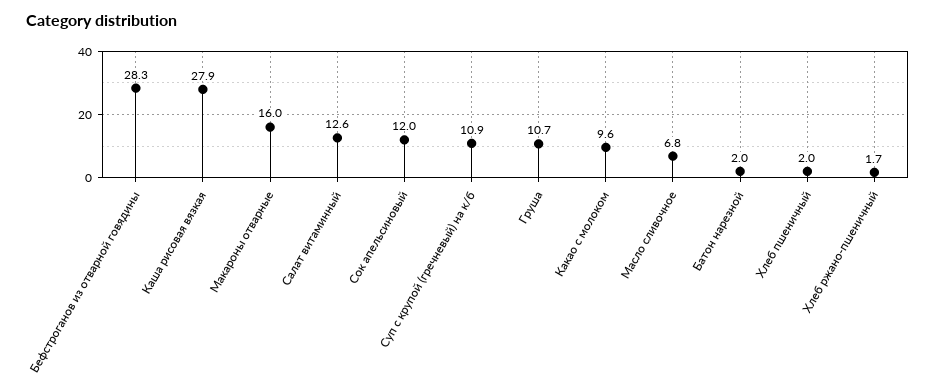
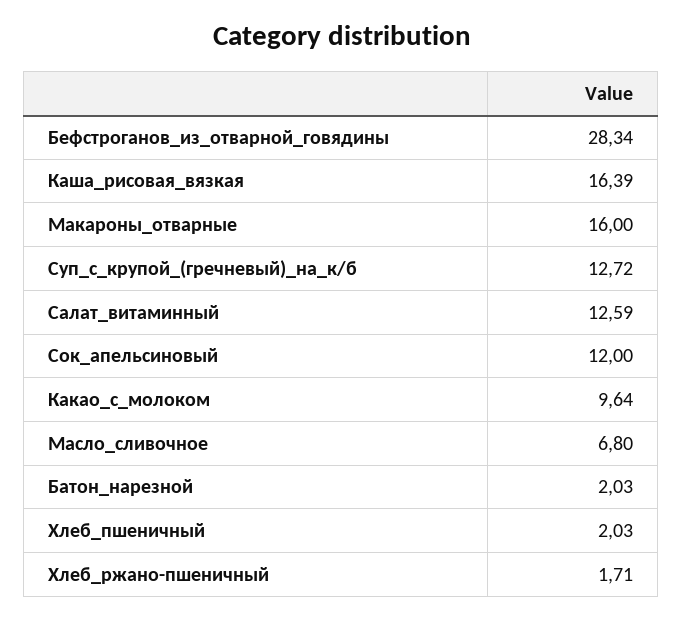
  {
    "Бефстроганов из отварной говядины": 28.34,
-   "Каша рисовая вязкая": 27.9,
+   "Каша рисовая вязкая": 16.39,
    "Макароны отварные": 16,
    "Салат витаминный": 12.59,
    "Сок апельсиновый": 12,
-   "Суп с крупой (гречневый) на к/б": 10.9,
+   "Суп с крупой (гречневый) на к/б": 12.72,
-   "Груша": 10.7,
    "Какао с молоком": 9.64,
    "Масло сливочное": 6.8,
    "Батон нарезной": 2.03,
    "Хлеб пшеничный": 2.03,
    "Хлеб ржано-пшеничный": 1.71
  }

